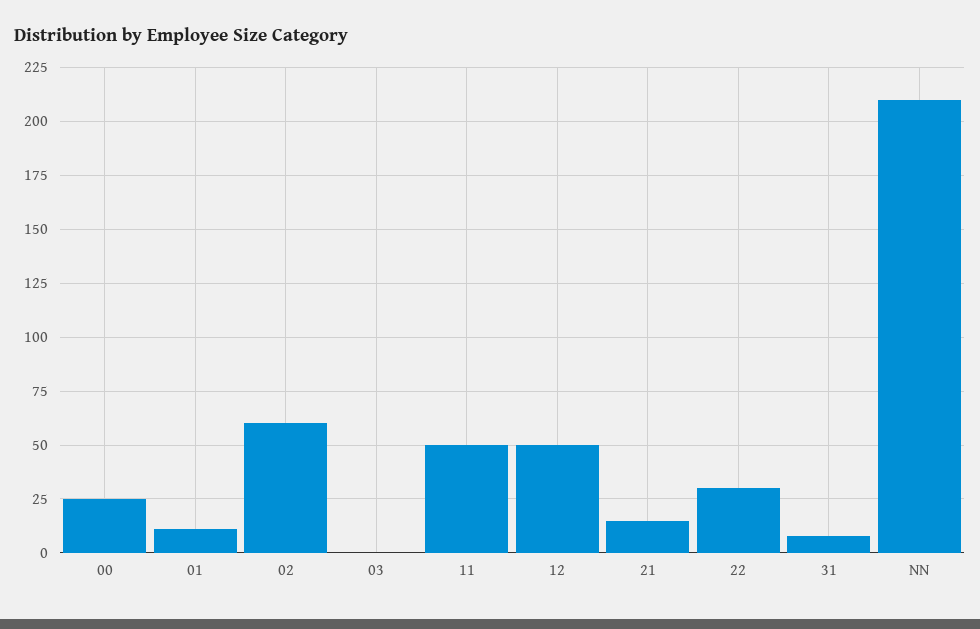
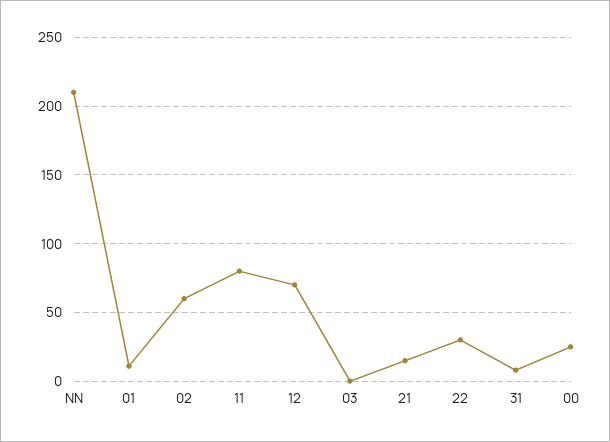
  {
    "00": 25,
    "01": 10,
    "02": 60,
    "03": 0,
-   "11": 50,
+   "11": 80,
-   "12": 50,
+   "12": 70,
    "21": 15,
    "22": 30,
    "31": 10,
    "NN": 210
  }

